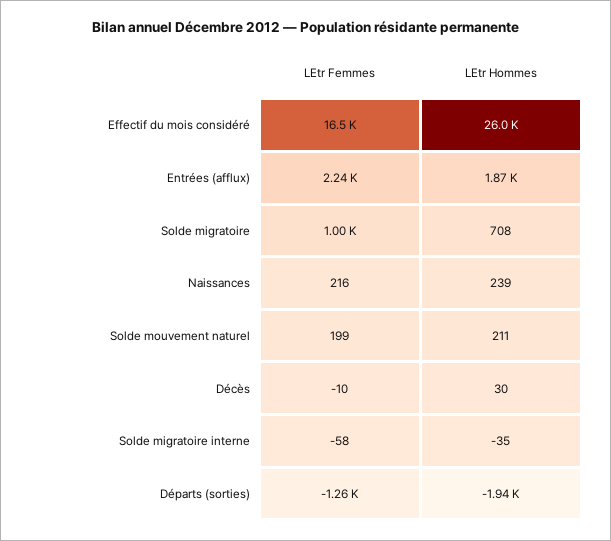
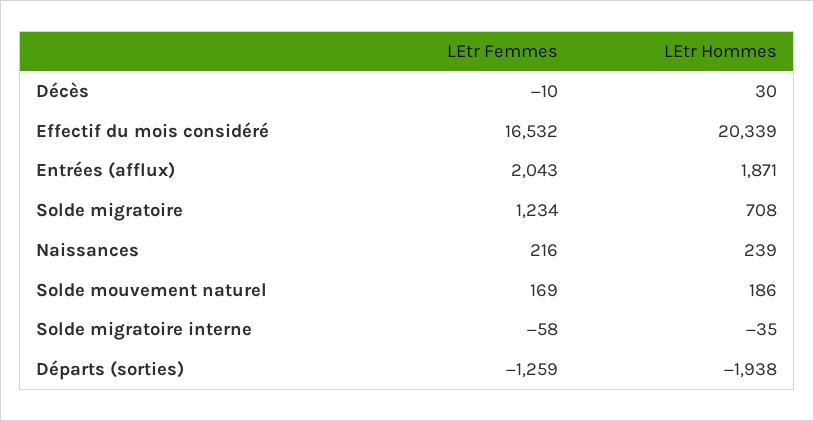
  {
    "LEtr Femmes": {
      "Effectif du mois considéré": 16532,
-     "Entrées (afflux)": 2240,
+     "Entrées (afflux)": 2043,
-     "Solde migratoire": 1000,
+     "Solde migratoire": 1234,
      "Naissances": 216,
-     "Solde mouvement naturel": 199,
+     "Solde mouvement naturel": 169,
      "Décès": -10,
      "Solde migratoire interne": -58,
      "Départs (sorties)": -1259
    },
    "LEtr Hommes": {
-     "Effectif du mois considéré": 26000,
+     "Effectif du mois considéré": 20339,
      "Entrées (afflux)": 1871,
      "Solde migratoire": 708,
      "Naissances": 239,
-     "Solde mouvement naturel": 211,
+     "Solde mouvement naturel": 186,
      "Décès": 30,
      "Solde migratoire interne": -35,
      "Départs (sorties)": -1938
    }
  }

